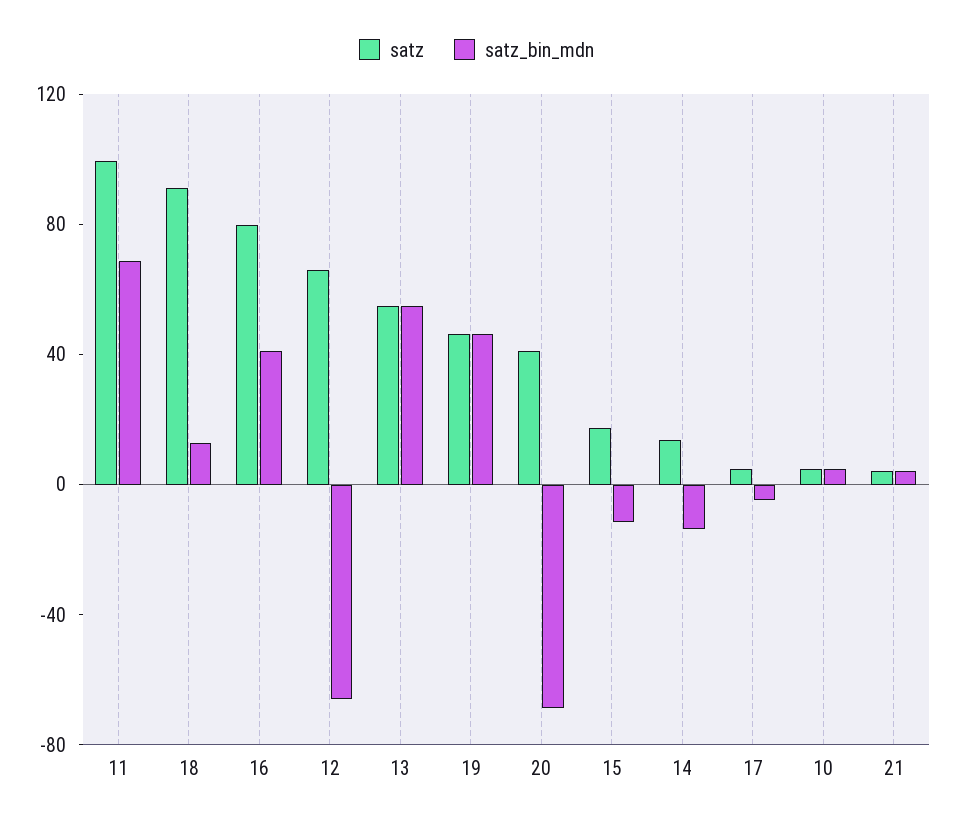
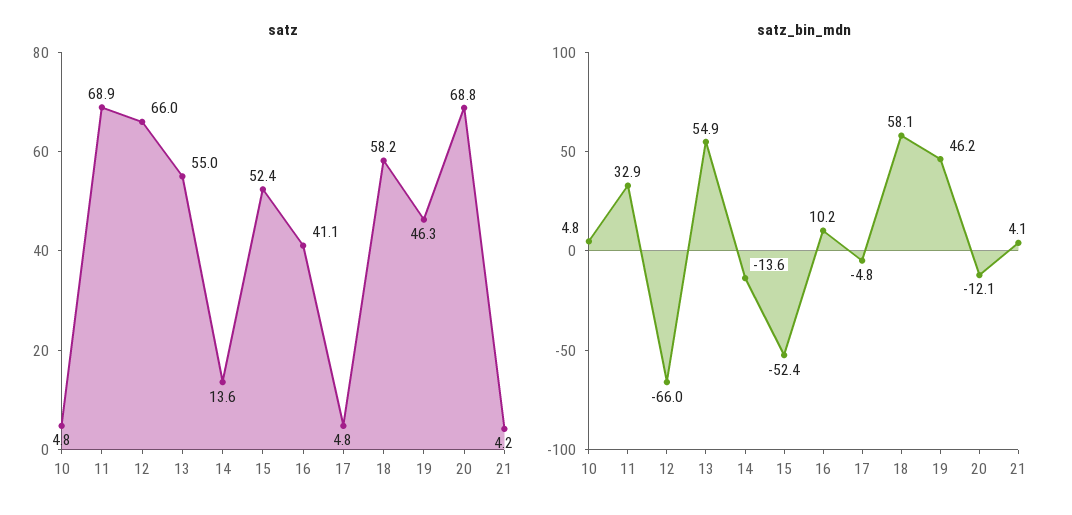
  {
    "satz": {
-     "11": 100,
+     "11": 68.9,
-     "18": 90,
+     "18": 58.2,
-     "16": 80,
+     "16": 41.1,
      "12": 66,
      "13": 55,
      "19": 46.3,
-     "20": 40,
+     "20": 68.8,
-     "15": 20,
+     "15": 52.4,
      "14": 13.6,
      "17": 4.8,
      "10": 4.8,
      "21": 4.2
    },
    "satz_bin_mdn": {
-     "11": 70,
+     "11": 32.9,
-     "18": 10,
+     "18": 58.1,
-     "16": 40,
+     "16": 10.2,
      "12": -66,
      "13": 54.9,
      "19": 46.2,
-     "20": -70,
+     "20": -12.1,
-     "15": -10,
+     "15": -52.4,
      "14": -13.6,
      "17": -4.8,
      "10": 4.8,
      "21": 4.1
    }
  }

